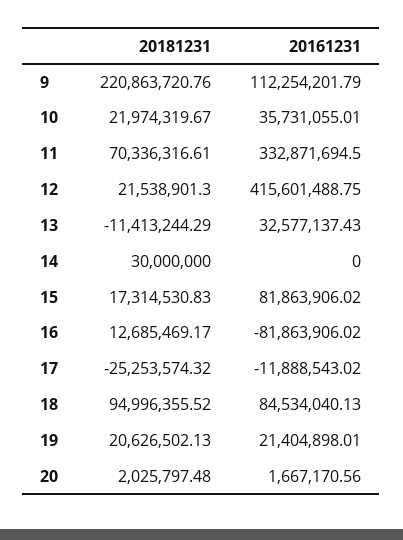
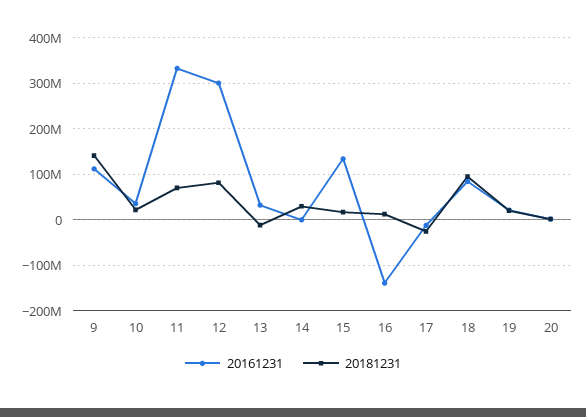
  {
    "20181231": {
-     "9": 220863720.76,
+     "9": 140000000,
      "10": 21974319.67,
      "11": 70336316.61,
-     "12": 21538901.3,
+     "12": 80000000,
      "13": -11413244.29,
      "14": 30000000,
      "15": 17314530.83,
      "16": 12685469.17,
      "17": -25253574.32,
      "18": 94996355.52,
      "19": 20626502.13,
      "20": 2025797.48
    },
    "20161231": {
      "9": 112254201.79,
      "10": 35731055.01,
      "11": 332871694.5,
-     "12": 415601488.75,
+     "12": 300000000,
      "13": 32577137.43,
      "14": 0,
-     "15": 81863906.02,
+     "15": 140000000,
-     "16": -81863906.02,
+     "16": -140000000,
      "17": -11888543.02,
      "18": 84534040.13,
      "19": 21404898.01,
      "20": 1667170.56
    }
  }

